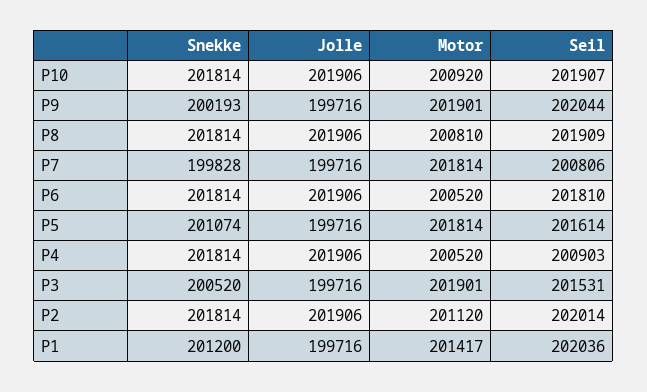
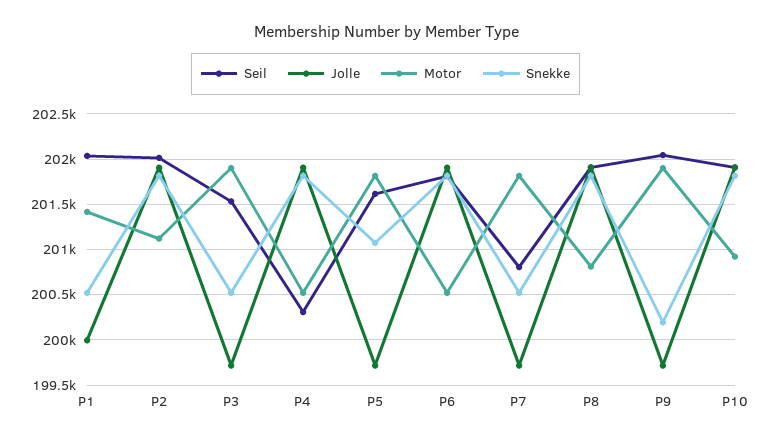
  {
    "Snekke": {
      "P10": 201814,
      "P9": 200193,
      "P8": 201814,
-     "P7": 199828,
+     "P7": 200500,
      "P6": 201814,
      "P5": 201074,
      "P4": 201814,
      "P3": 200520,
      "P2": 201814,
-     "P1": 201200
+     "P1": 200500
    },
    "Jolle": {
      "P10": 201906,
      "P9": 199716,
      "P8": 201906,
      "P7": 199716,
      "P6": 201906,
      "P5": 199716,
      "P4": 201906,
      "P3": 199716,
      "P2": 201906,
-     "P1": 199716
+     "P1": 200000
    },
    "Motor": {
      "P10": 200920,
      "P9": 201901,
      "P8": 200810,
      "P7": 201814,
      "P6": 200520,
      "P5": 201814,
      "P4": 200520,
      "P3": 201901,
      "P2": 201120,
      "P1": 201417
    },
    "Seil": {
      "P10": 201907,
      "P9": 202044,
      "P8": 201909,
      "P7": 200806,
      "P6": 201810,
      "P5": 201614,
-     "P4": 200903,
+     "P4": 200300,
      "P3": 201531,
      "P2": 202014,
      "P1": 202036
    }
  }

